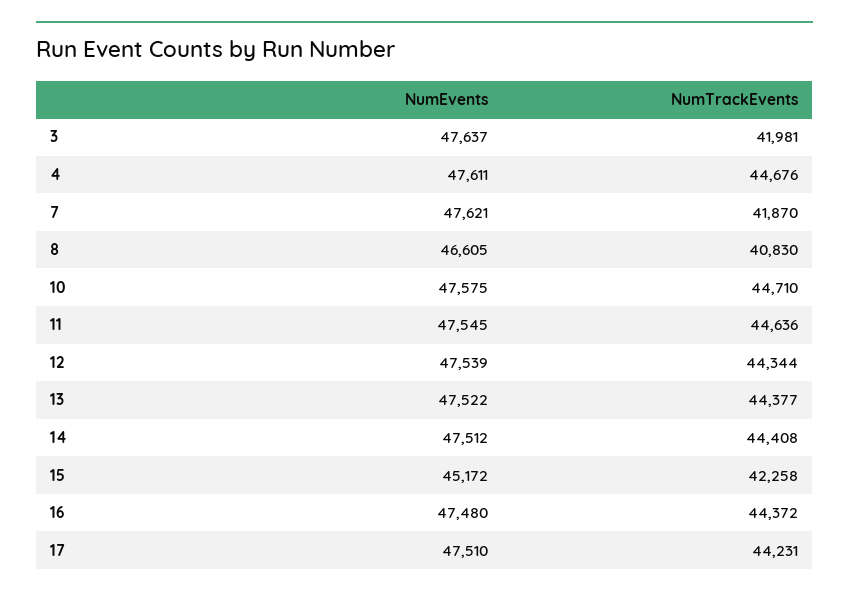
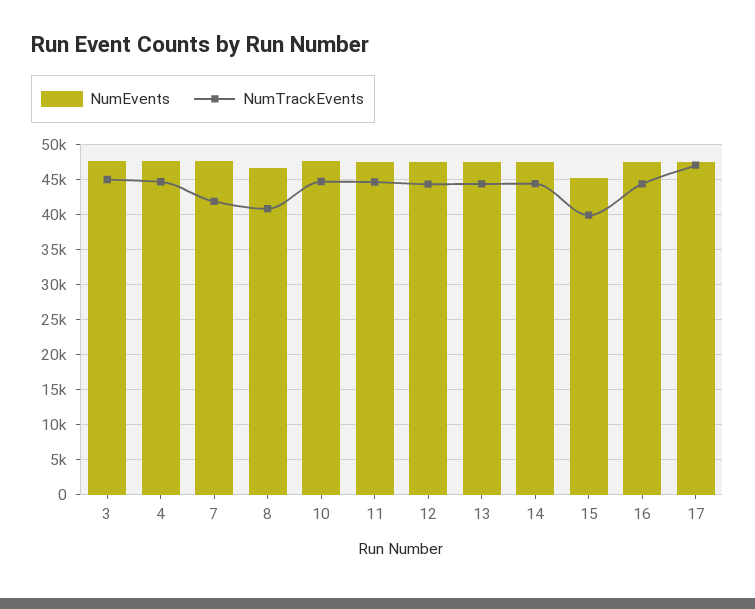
  {
    "NumEvents": {
      "3": 47637,
      "4": 47611,
      "7": 47621,
      "8": 46605,
      "10": 47575,
      "11": 47545,
      "12": 47539,
      "13": 47522,
      "14": 47512,
      "15": 45172,
      "16": 47480,
      "17": 47510
    },
    "NumTrackEvents": {
-     "3": 41981,
+     "3": 45000,
      "4": 44676,
      "7": 41870,
      "8": 40830,
      "10": 44710,
      "11": 44636,
      "12": 44344,
      "13": 44377,
      "14": 44408,
-     "15": 42258,
+     "15": 40000,
      "16": 44372,
-     "17": 44231
+     "17": 47000
    }
  }

